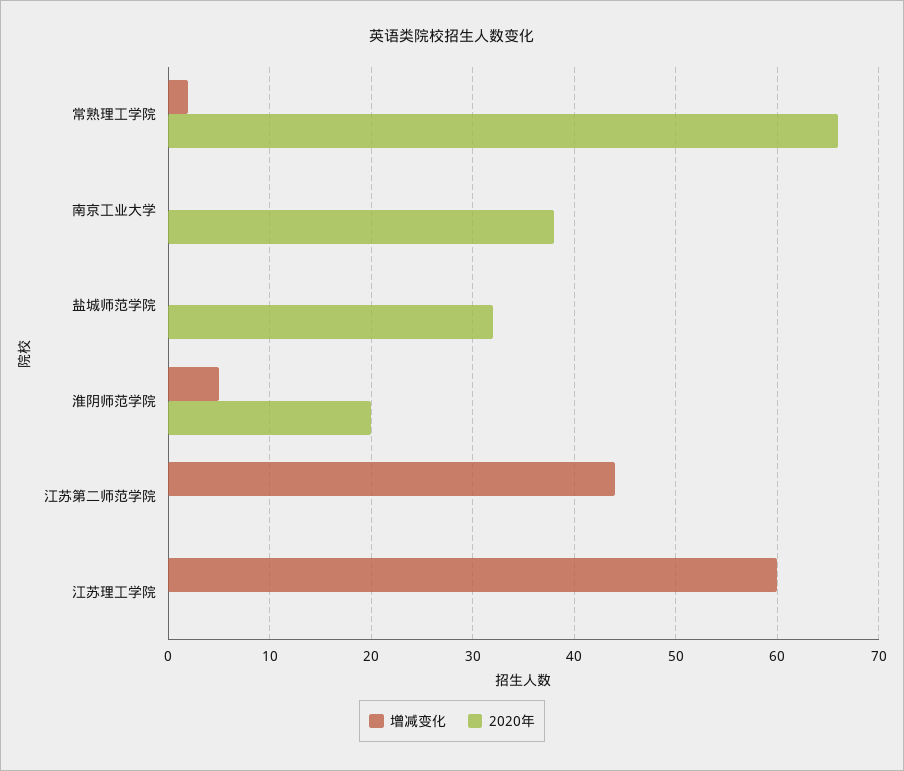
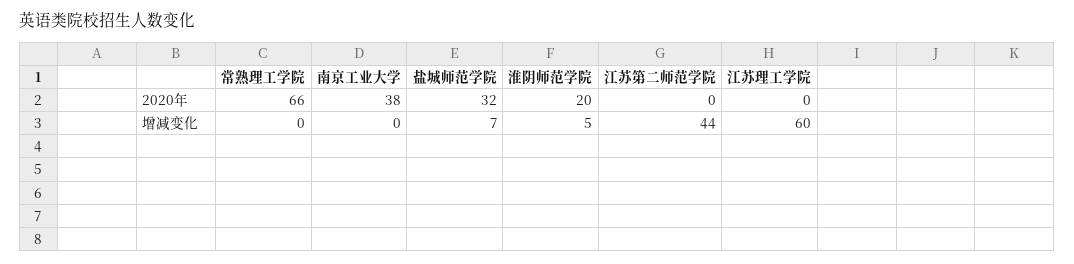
  {
    "增减变化": {
-     "常熟理工学院": 2,
+     "常熟理工学院": 0,
      "南京工业大学": 0,
-     "盐城师范学院": 0,
+     "盐城师范学院": 7,
      "淮阴师范学院": 5,
      "江苏第二师范学院": 44,
      "江苏理工学院": 60
    },
    "2020年": {
      "常熟理工学院": 66,
      "南京工业大学": 38,
      "盐城师范学院": 32,
      "淮阴师范学院": 20,
      "江苏第二师范学院": 0,
      "江苏理工学院": 0
    }
  }

